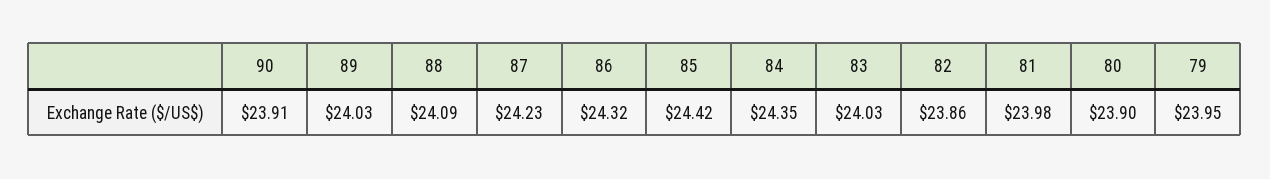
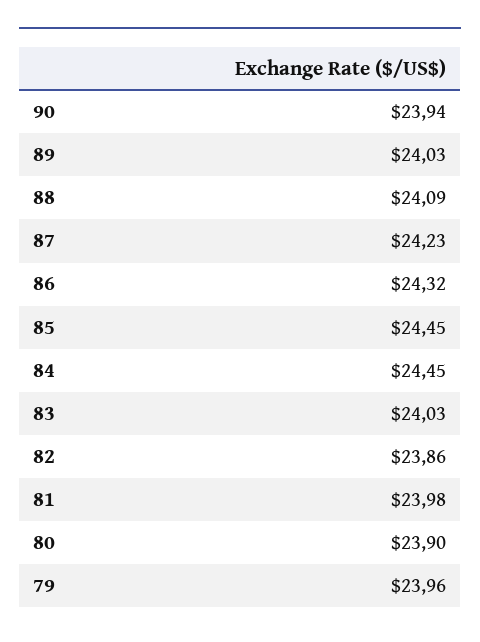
  {
-   "90": 23.91,
+   "90": 23.94,
    "89": 24.03,
    "88": 24.09,
    "87": 24.23,
    "86": 24.32,
-   "85": 24.42,
+   "85": 24.45,
-   "84": 24.35,
+   "84": 24.45,
    "83": 24.03,
    "82": 23.86,
    "81": 23.98,
    "80": 23.9,
-   "79": 23.95
+   "79": 23.96
  }

